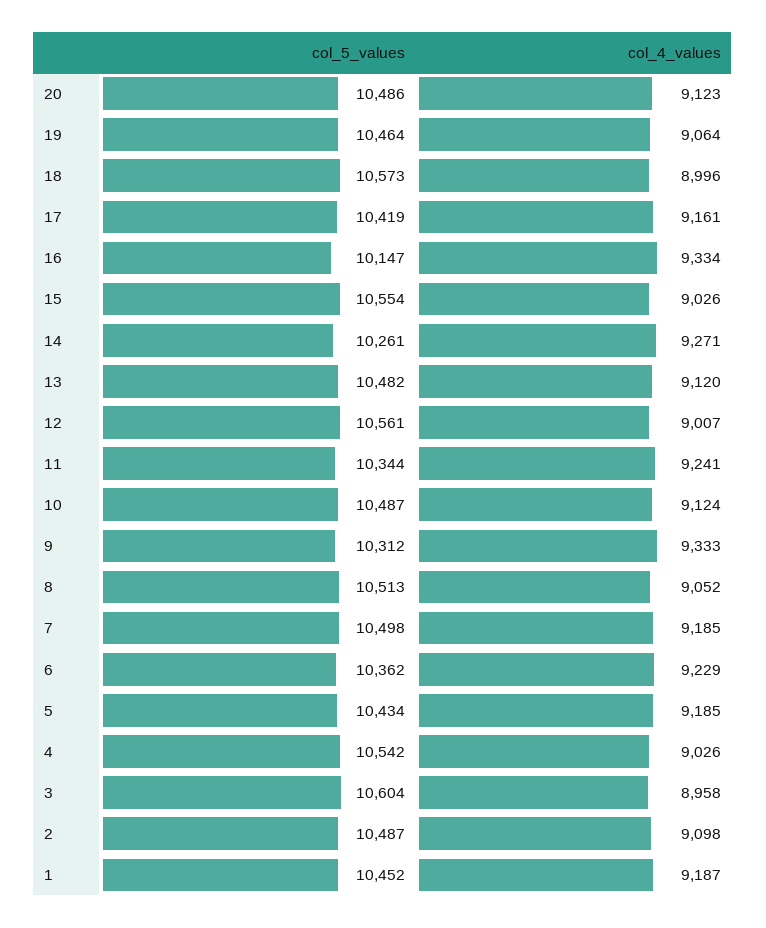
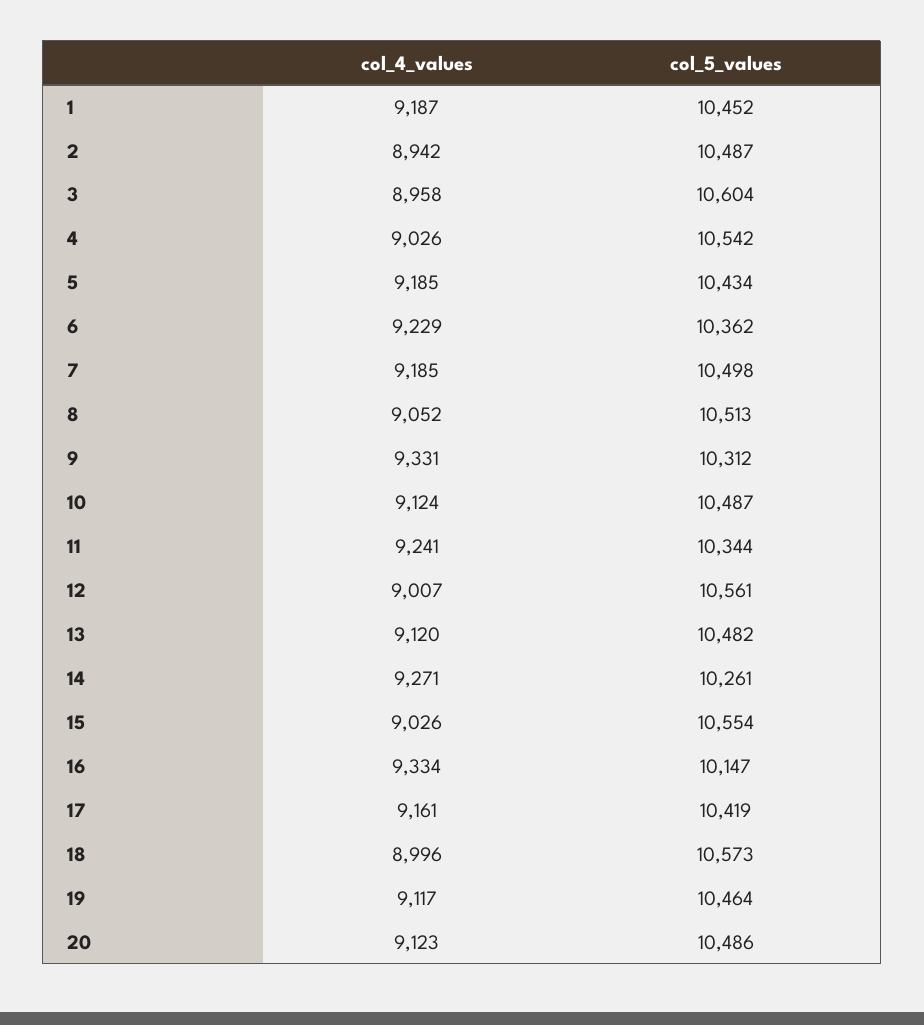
  {
    "col_5_values": {
      "20": 10486,
      "19": 10464,
      "18": 10573,
      "17": 10419,
      "16": 10147,
      "15": 10554,
      "14": 10261,
      "13": 10482,
      "12": 10561,
      "11": 10344,
      "10": 10487,
      "9": 10312,
      "8": 10513,
      "7": 10498,
      "6": 10362,
      "5": 10434,
      "4": 10542,
      "3": 10604,
      "2": 10487,
      "1": 10452
    },
    "col_4_values": {
      "20": 9123,
-     "19": 9064,
+     "19": 9117,
      "18": 8996,
      "17": 9161,
      "16": 9334,
      "15": 9026,
      "14": 9271,
      "13": 9120,
      "12": 9007,
      "11": 9241,
      "10": 9124,
-     "9": 9333,
+     "9": 9331,
      "8": 9052,
      "7": 9185,
      "6": 9229,
      "5": 9185,
      "4": 9026,
      "3": 8958,
-     "2": 9098,
+     "2": 8942,
      "1": 9187
    }
  }

